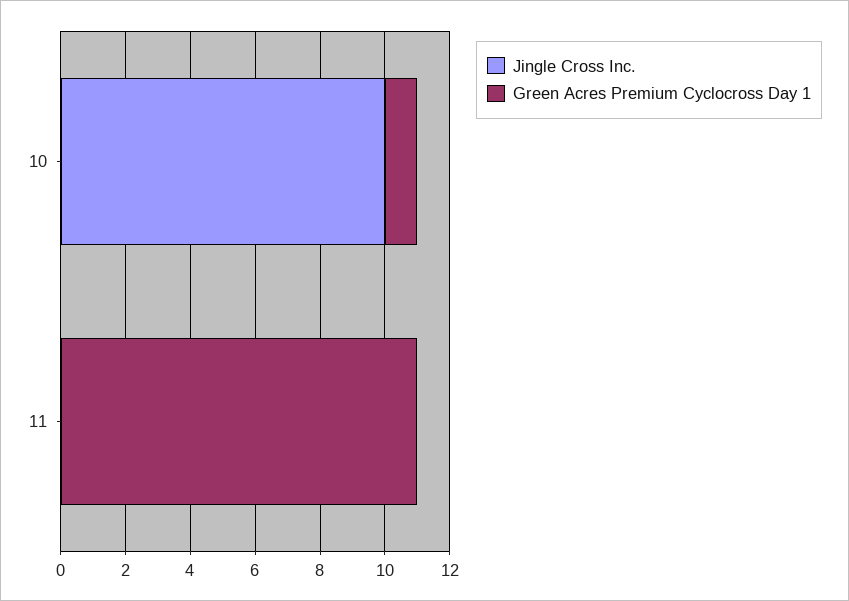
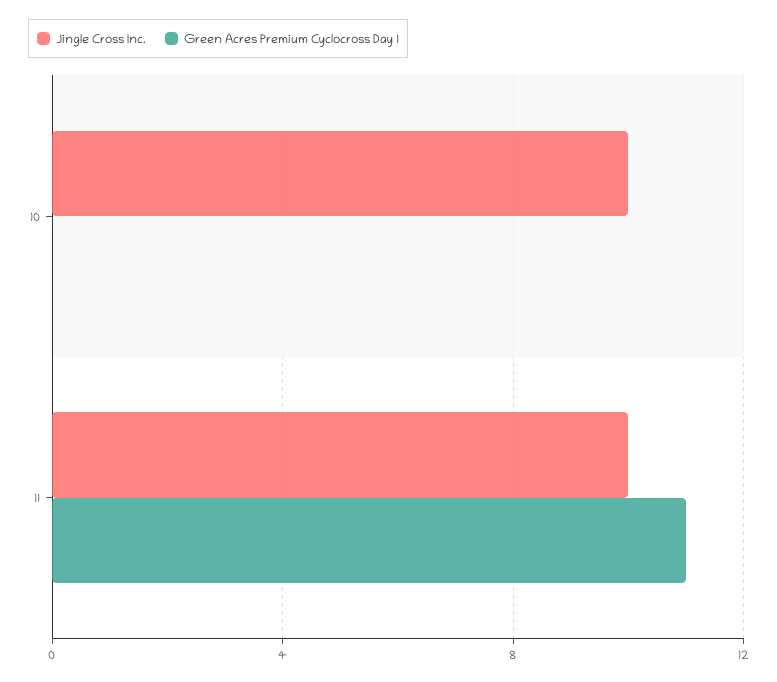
  {
    "Jingle Cross Inc.": {
      "10": 10,
-     "11": 0
+     "11": 10
    },
    "Green Acres Premium Cyclocross Day 1": {
-     "10": 1,
+     "10": 0,
      "11": 11
    }
  }

